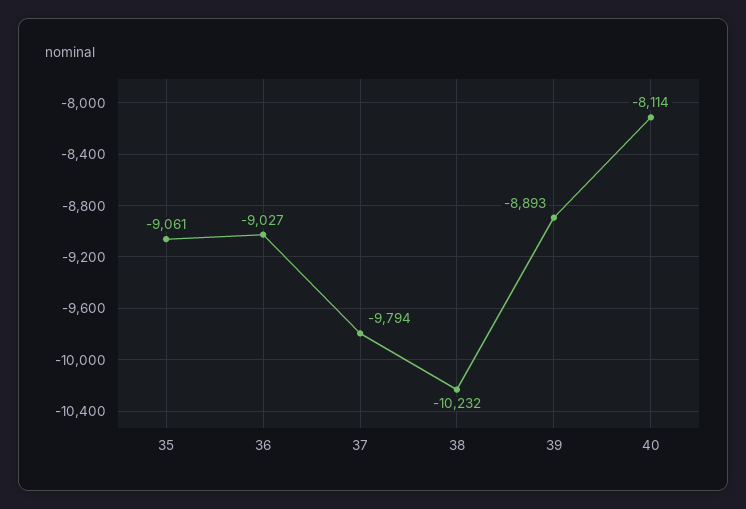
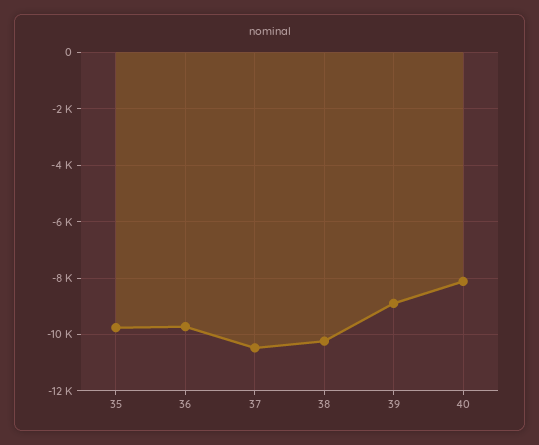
  {
-   "35": -9061,
+   "35": -9750,
-   "36": -9027,
+   "36": -9750,
-   "37": -9794,
+   "37": -10500,
    "38": -10232,
    "39": -8893,
    "40": -8114
  }

